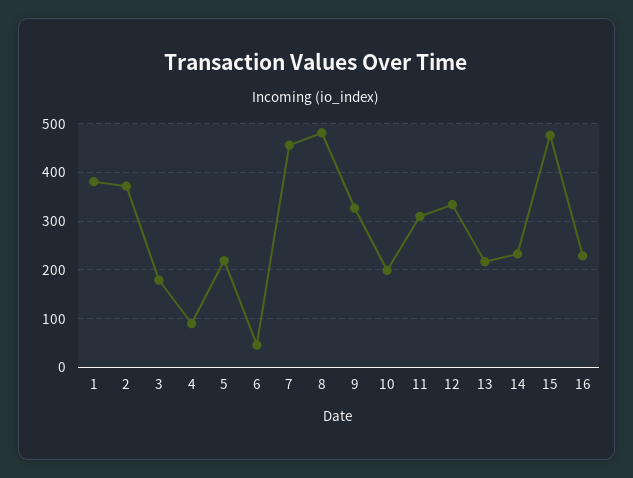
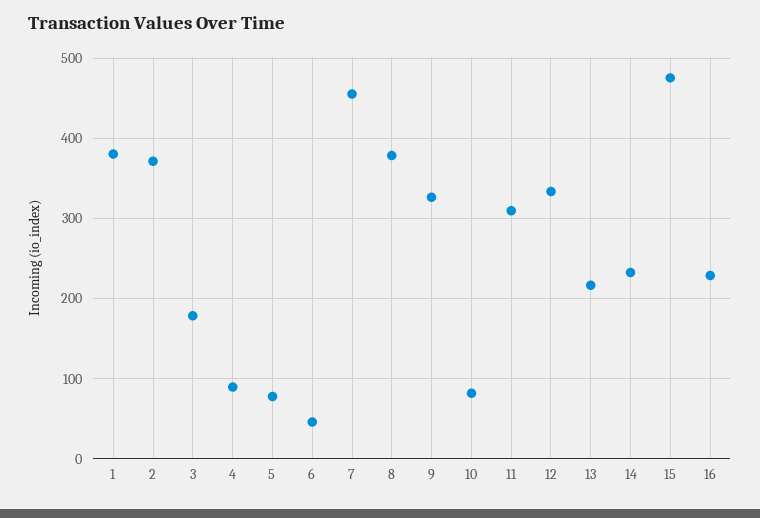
  {
    "1": 380,
    "2": 370,
    "3": 180,
    "4": 90,
-   "5": 220,
+   "5": 80,
    "6": 50,
    "7": 460,
-   "8": 480,
+   "8": 380,
    "9": 330,
-   "10": 200,
+   "10": 80,
    "11": 310,
    "12": 330,
    "13": 220,
    "14": 230,
    "15": 480,
    "16": 230
  }

